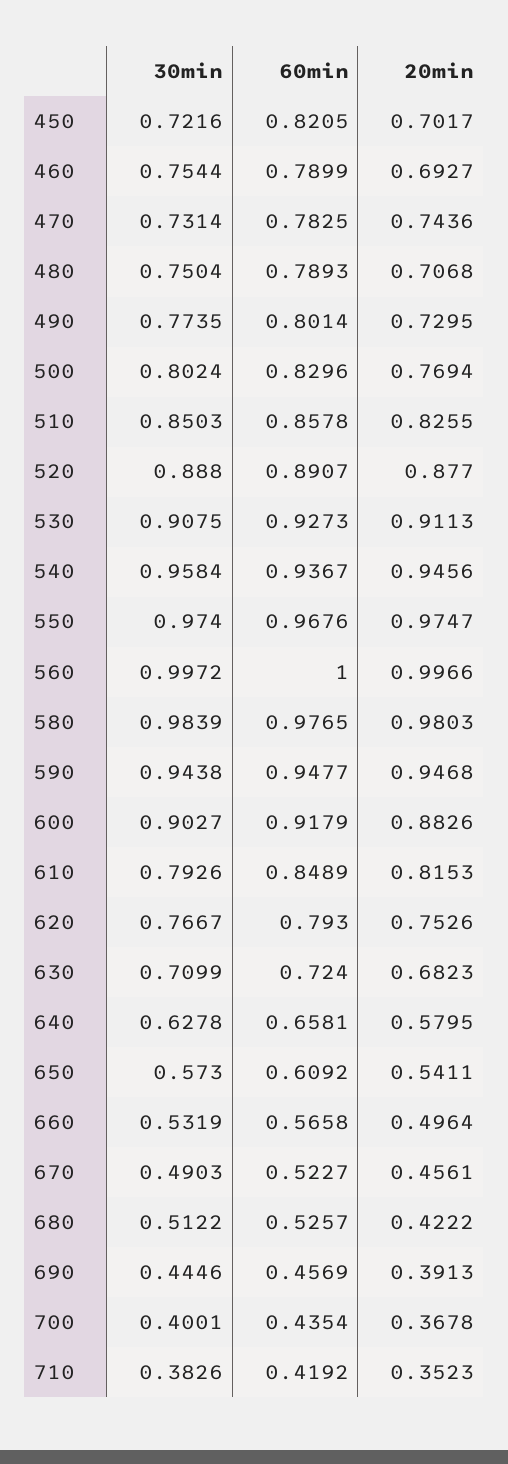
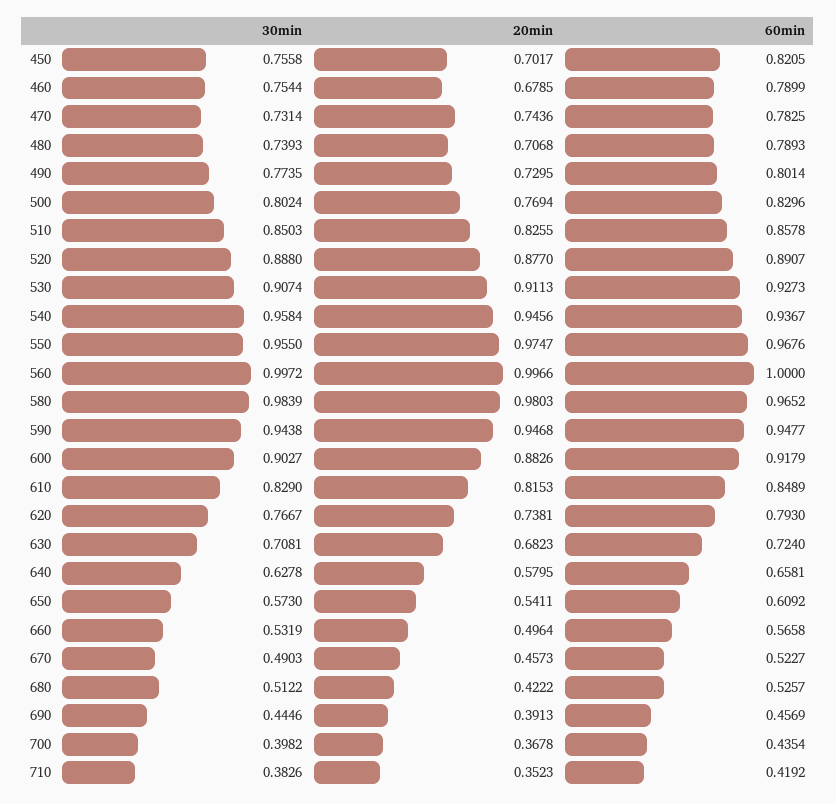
  {
    "30min": {
-     "450": 0.7216,
+     "450": 0.7558,
      "460": 0.7544,
      "470": 0.7314,
-     "480": 0.7504,
+     "480": 0.7393,
      "490": 0.7735,
      "500": 0.8024,
      "510": 0.8503,
      "520": 0.888,
-     "530": 0.9075,
+     "530": 0.9074,
      "540": 0.9584,
-     "550": 0.974,
+     "550": 0.955,
      "560": 0.9972,
      "580": 0.9839,
      "590": 0.9438,
      "600": 0.9027,
-     "610": 0.7926,
+     "610": 0.829,
      "620": 0.7667,
-     "630": 0.7099,
+     "630": 0.7081,
      "640": 0.6278,
      "650": 0.573,
      "660": 0.5319,
      "670": 0.4903,
      "680": 0.5122,
      "690": 0.4446,
-     "700": 0.4001,
+     "700": 0.3982,
      "710": 0.3826
    },
    "60min": {
      "450": 0.8205,
      "460": 0.7899,
      "470": 0.7825,
      "480": 0.7893,
      "490": 0.8014,
      "500": 0.8296,
      "510": 0.8578,
      "520": 0.8907,
      "530": 0.9273,
      "540": 0.9367,
      "550": 0.9676,
      "560": 1,
-     "580": 0.9765,
+     "580": 0.9652,
      "590": 0.9477,
      "600": 0.9179,
      "610": 0.8489,
      "620": 0.793,
      "630": 0.724,
      "640": 0.6581,
      "650": 0.6092,
      "660": 0.5658,
      "670": 0.5227,
      "680": 0.5257,
      "690": 0.4569,
      "700": 0.4354,
      "710": 0.4192
    },
    "20min": {
      "450": 0.7017,
-     "460": 0.6927,
+     "460": 0.6785,
      "470": 0.7436,
      "480": 0.7068,
      "490": 0.7295,
      "500": 0.7694,
      "510": 0.8255,
      "520": 0.877,
      "530": 0.9113,
      "540": 0.9456,
      "550": 0.9747,
      "560": 0.9966,
      "580": 0.9803,
      "590": 0.9468,
      "600": 0.8826,
      "610": 0.8153,
-     "620": 0.7526,
+     "620": 0.7381,
      "630": 0.6823,
      "640": 0.5795,
      "650": 0.5411,
      "660": 0.4964,
-     "670": 0.4561,
+     "670": 0.4573,
      "680": 0.4222,
      "690": 0.3913,
      "700": 0.3678,
      "710": 0.3523
    }
  }

